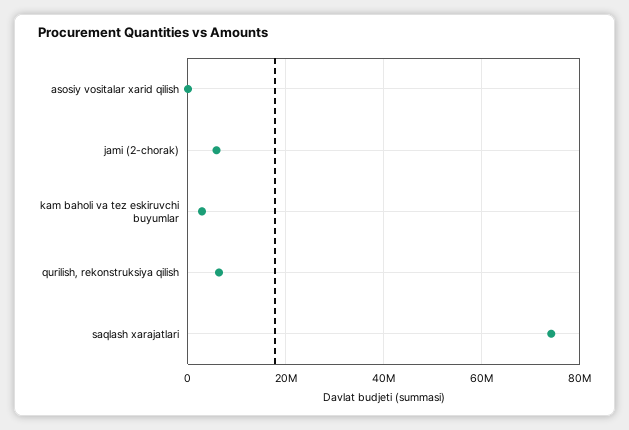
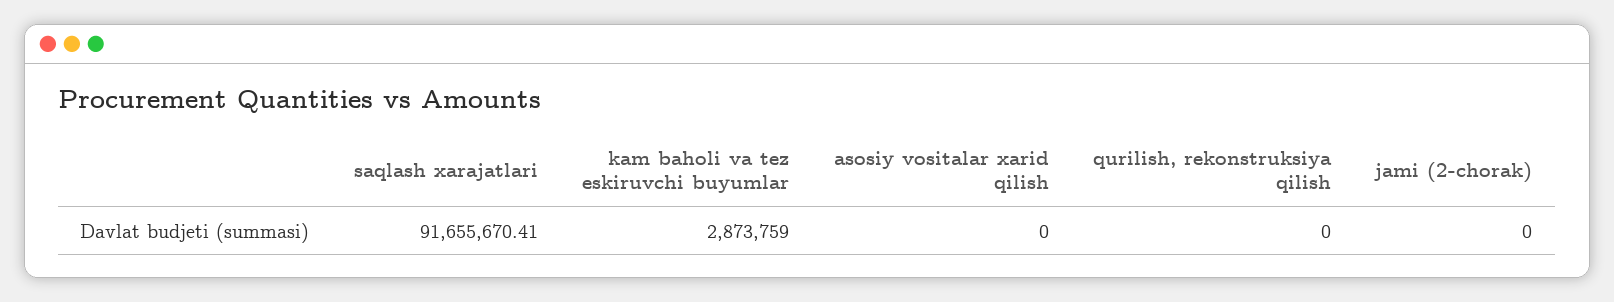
  {
    "asosiy vositalar xarid qilish": 0,
-   "jami (2-chorak)": 6000000,
+   "jami (2-chorak)": 0,
    "kam baholi va tez eskiruvchi buyumlar": 2873759,
-   "qurilish, rekonstruksiya qilish": 6000000,
+   "qurilish, rekonstruksiya qilish": 0,
-   "saqlash xarajatlari": 74000000
+   "saqlash xarajatlari": 91655670.41
  }

